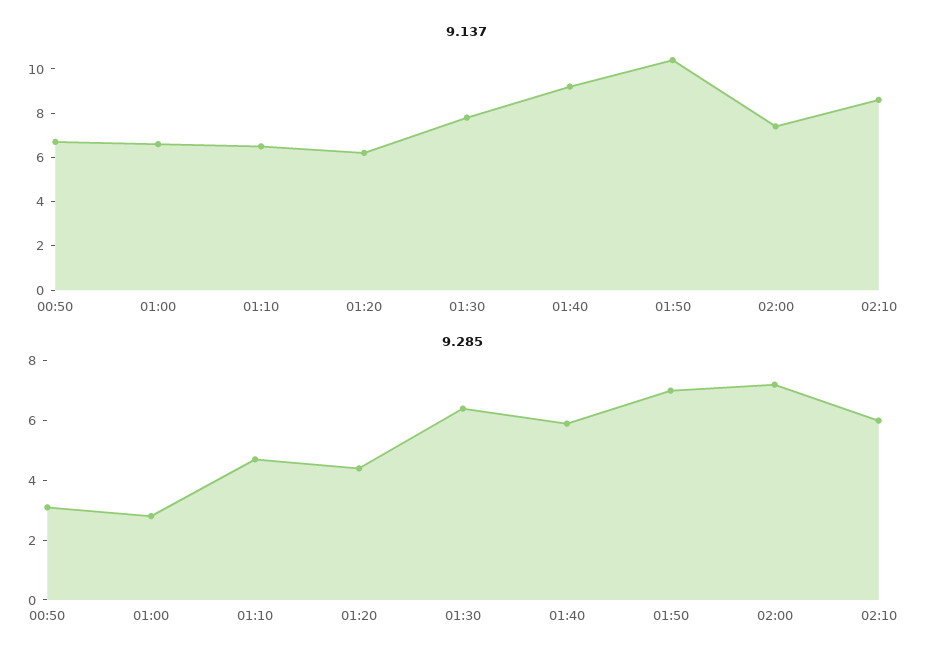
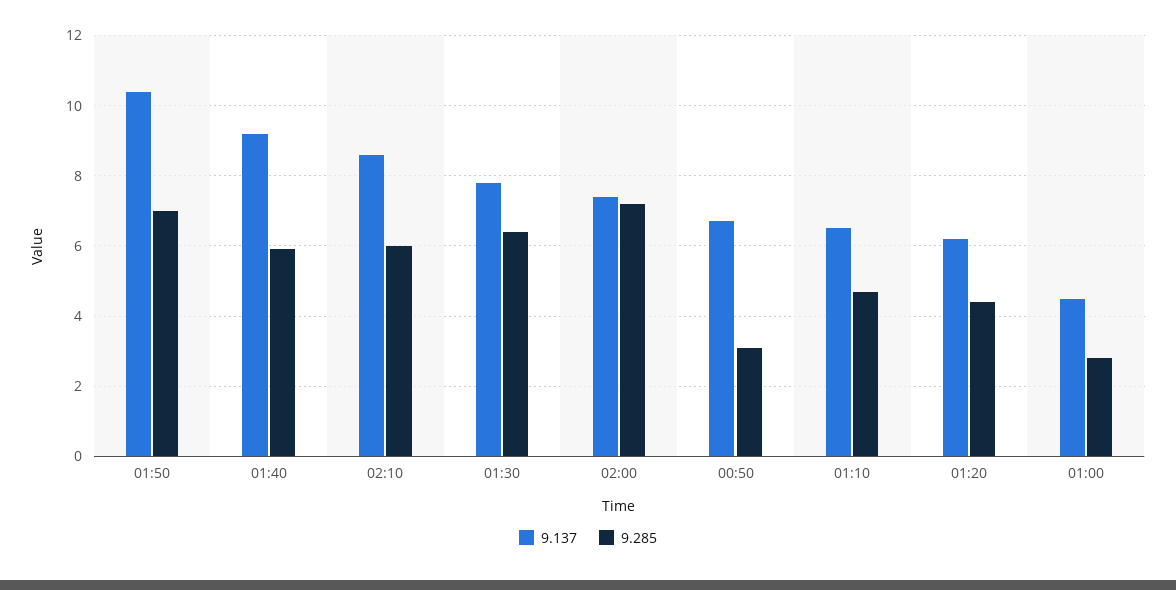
  {
    "9.137": {
      "00:50": 6.5,
-     "01:00": 6.5,
+     "01:00": 4.5,
      "01:10": 6.5,
      "01:20": 6,
      "01:30": 8,
      "01:40": 9,
      "01:50": 10.5,
      "02:00": 7.5,
      "02:10": 8.5
    },
    "9.285": {
      "00:50": 3,
      "01:00": 3,
      "01:10": 4.5,
      "01:20": 4.5,
      "01:30": 6.5,
      "01:40": 6,
      "01:50": 7,
      "02:00": 7,
      "02:10": 6
    }
  }

